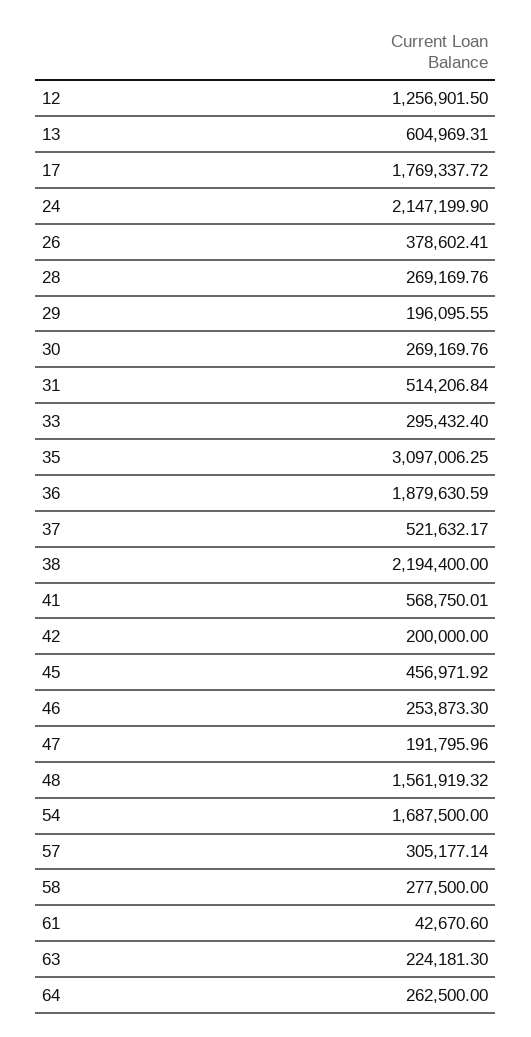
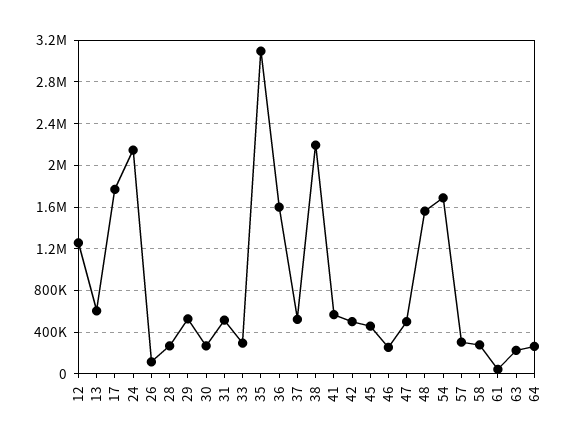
  {
    "12": 1256901.5,
    "13": 604969.31,
    "17": 1769337.72,
    "24": 2147199.9,
-   "26": 378602.41,
+   "26": 100000,
    "28": 269169.76,
-   "29": 196095.55,
+   "29": 500000,
    "30": 269169.76,
    "31": 514206.84,
    "33": 295432.4,
    "35": 3097006.25,
-   "36": 1879630.59,
+   "36": 1600000,
    "37": 521632.17,
    "38": 2194400,
    "41": 568750.01,
-   "42": 200000,
+   "42": 500000,
    "45": 456971.92,
    "46": 253873.3,
-   "47": 191795.96,
+   "47": 500000,
    "48": 1561919.32,
    "54": 1687500,
    "57": 305177.14,
    "58": 277500,
    "61": 42670.6,
    "63": 224181.3,
    "64": 262500
  }

